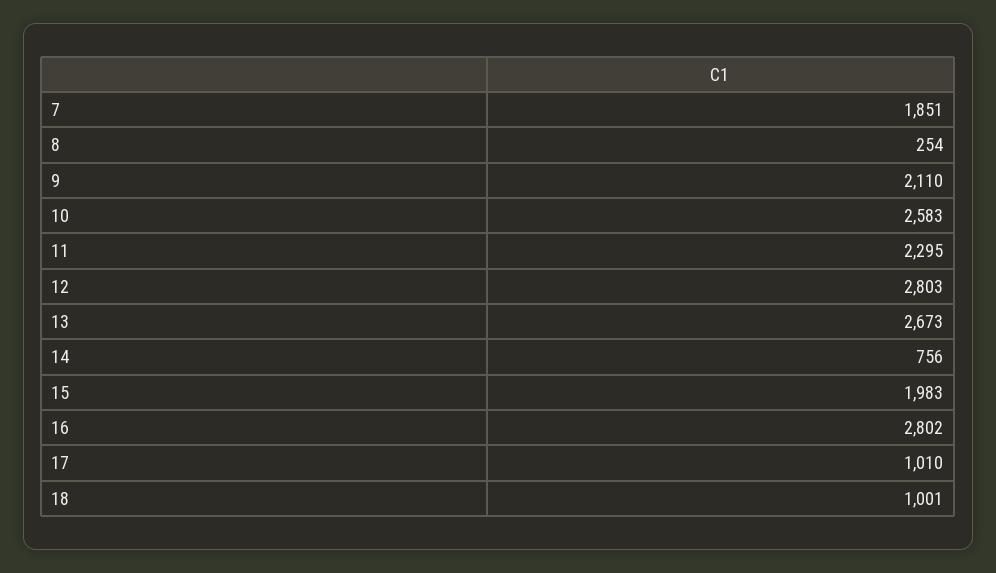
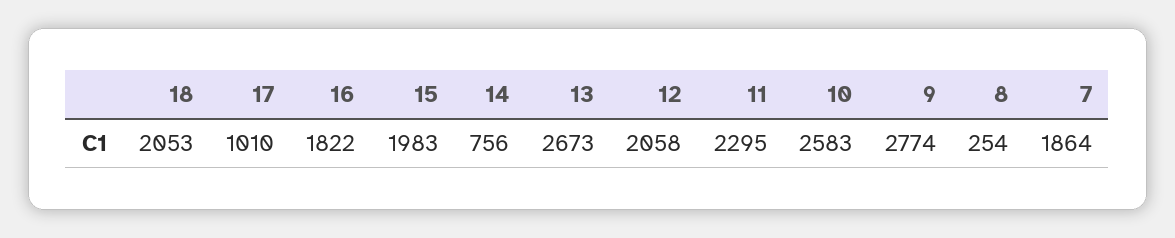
  {
-   "7": 1851,
+   "7": 1864,
    "8": 254,
-   "9": 2110,
+   "9": 2774,
    "10": 2583,
    "11": 2295,
-   "12": 2803,
+   "12": 2058,
    "13": 2673,
    "14": 756,
    "15": 1983,
-   "16": 2802,
+   "16": 1822,
    "17": 1010,
-   "18": 1001
+   "18": 2053
  }

